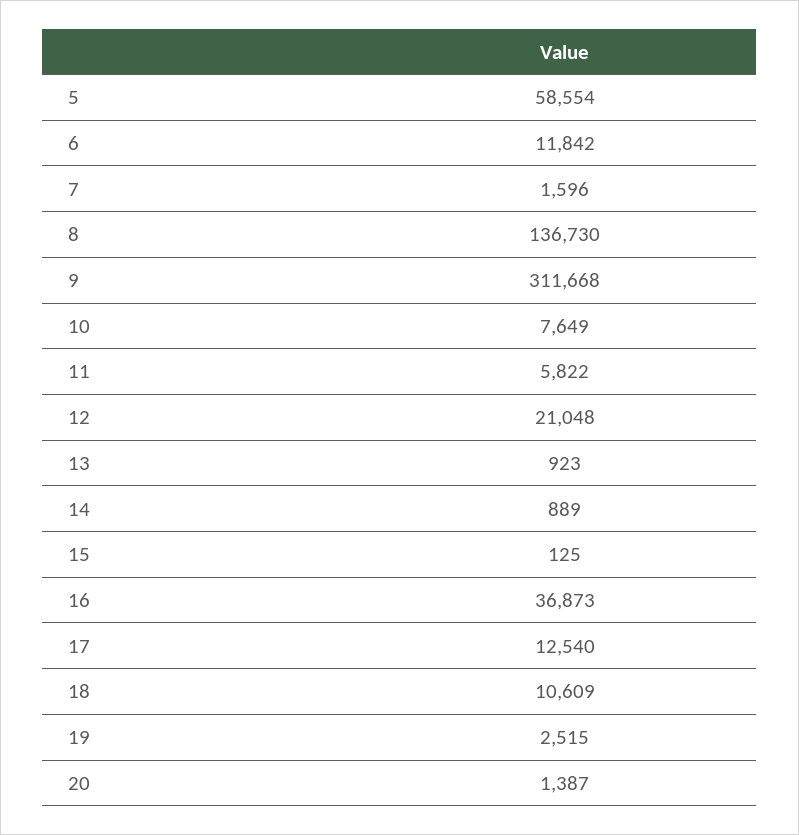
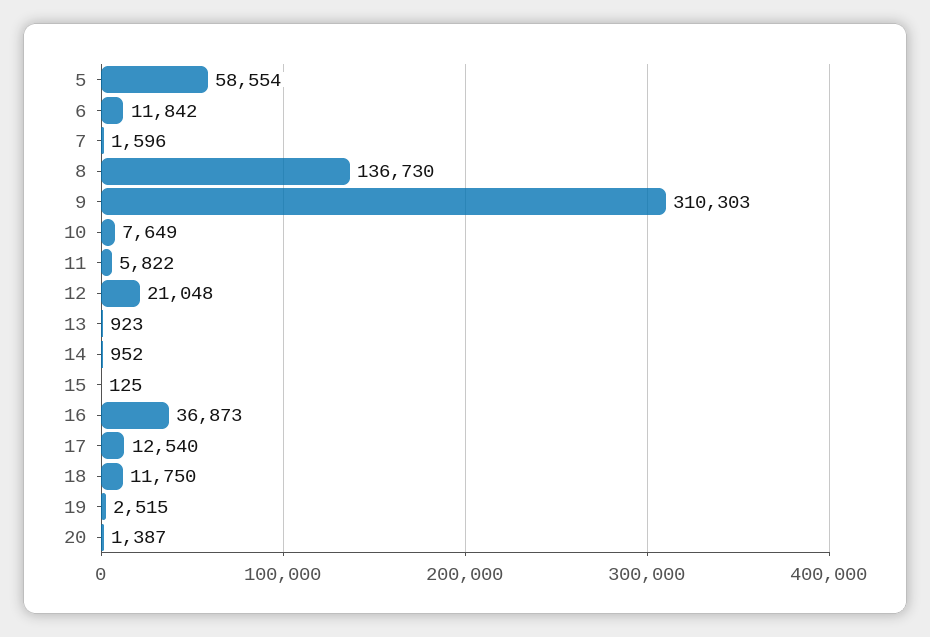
  {
    "5": 58554,
    "6": 11842,
    "7": 1596,
    "8": 136730,
-   "9": 311668,
+   "9": 310303,
    "10": 7649,
    "11": 5822,
    "12": 21048,
    "13": 923,
-   "14": 889,
+   "14": 952,
    "15": 125,
    "16": 36873,
    "17": 12540,
-   "18": 10609,
+   "18": 11750,
    "19": 2515,
    "20": 1387
  }

